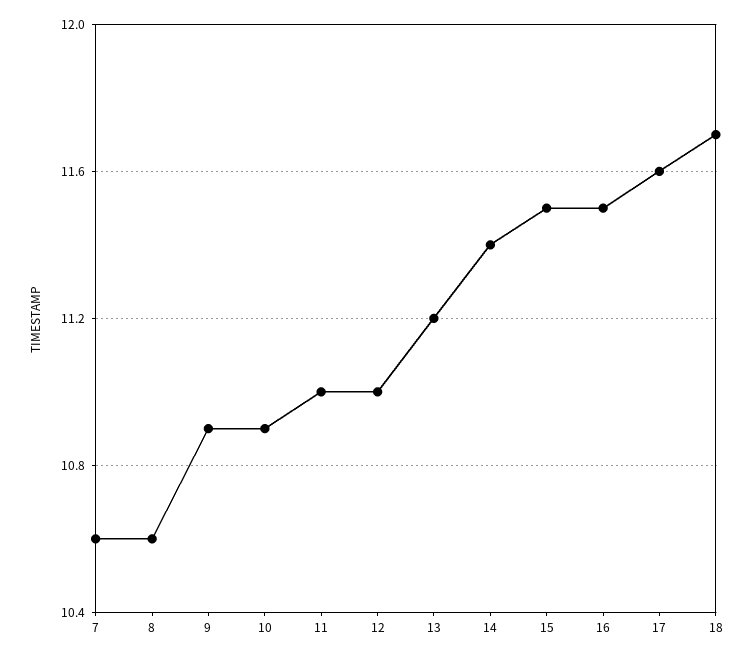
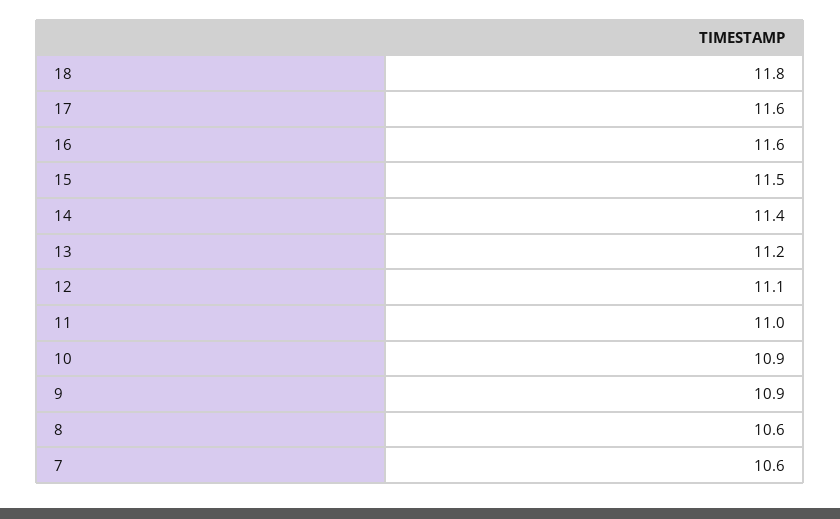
  {
    "7": 10.6,
    "8": 10.6,
    "9": 10.9,
    "10": 10.9,
    "11": 11,
-   "12": 11,
+   "12": 11.1,
    "13": 11.2,
    "14": 11.4,
    "15": 11.5,
-   "16": 11.5,
+   "16": 11.6,
    "17": 11.6,
-   "18": 11.7
+   "18": 11.8
  }

